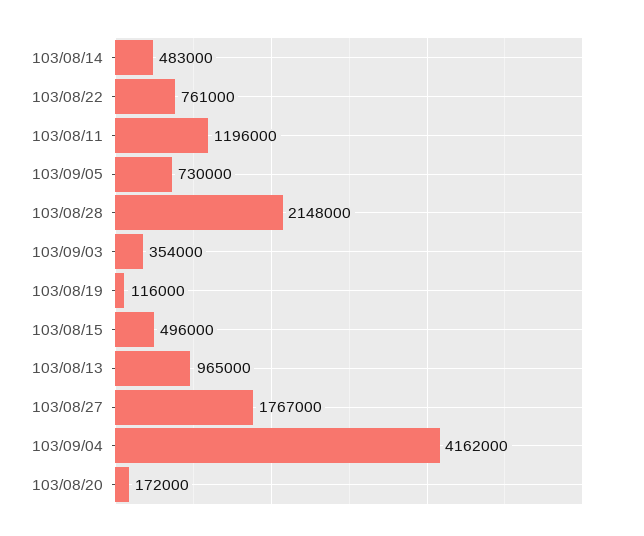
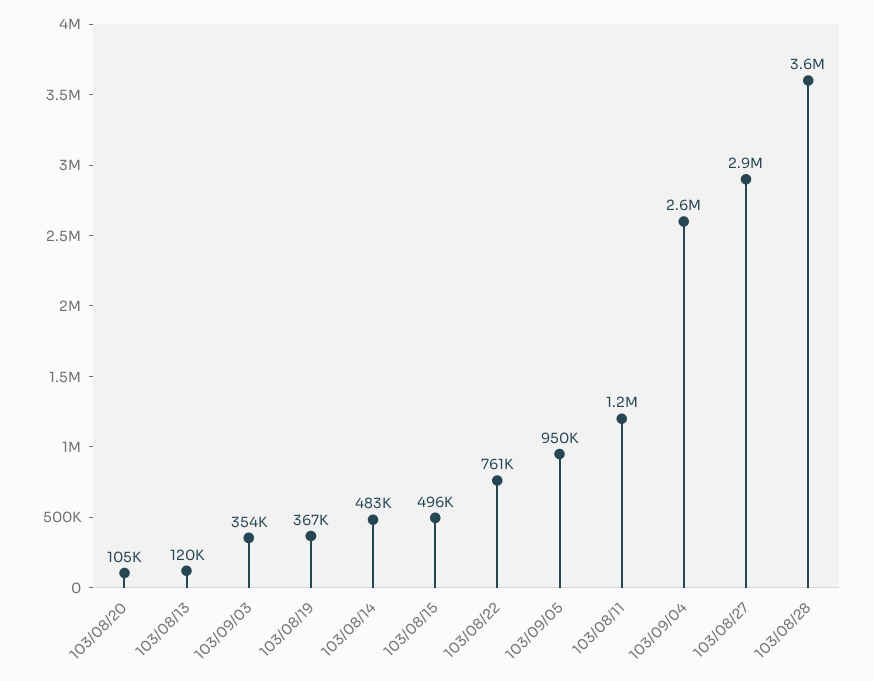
  {
    "103/08/14": 483000,
    "103/08/22": 761000,
    "103/08/11": 1196000,
-   "103/09/05": 730000,
+   "103/09/05": 950000,
-   "103/08/28": 2148000,
+   "103/08/28": 3600000,
    "103/09/03": 354000,
-   "103/08/19": 116000,
+   "103/08/19": 367000,
    "103/08/15": 496000,
-   "103/08/13": 965000,
+   "103/08/13": 120000,
-   "103/08/27": 1767000,
+   "103/08/27": 2900000,
-   "103/09/04": 4162000,
+   "103/09/04": 2600000,
-   "103/08/20": 172000
+   "103/08/20": 105000
  }

